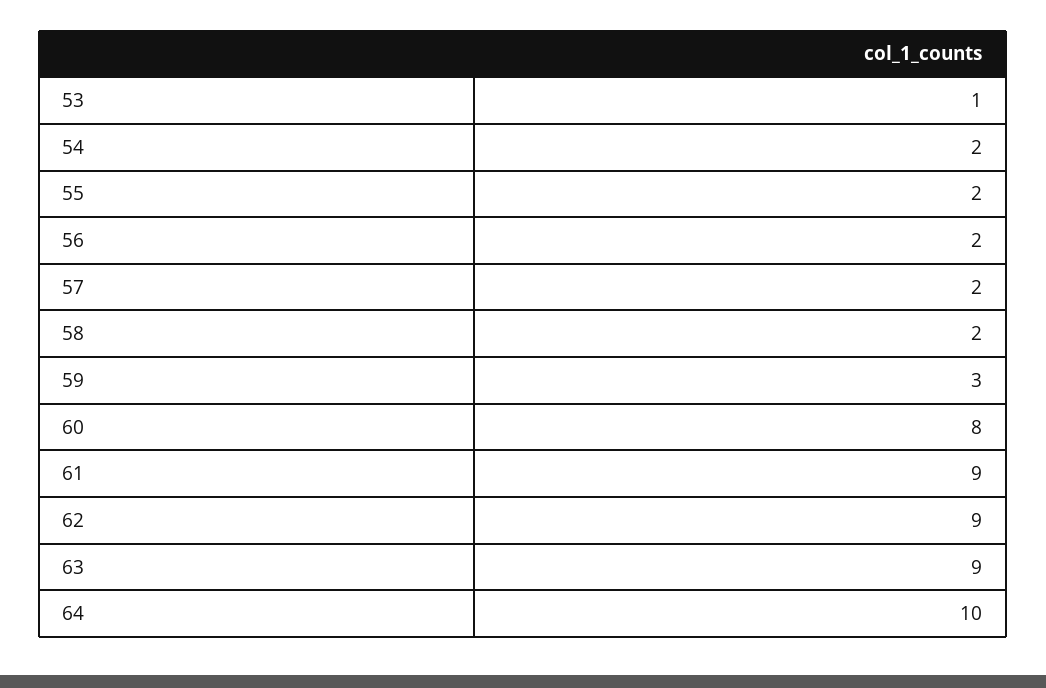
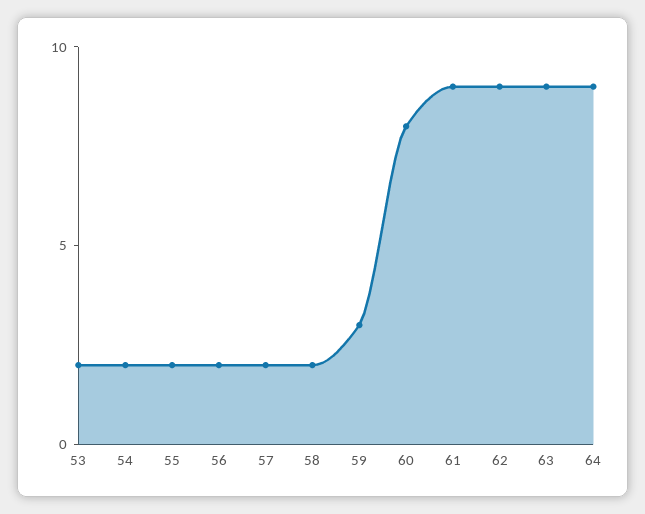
  {
-   "53": 1,
+   "53": 2,
    "54": 2,
    "55": 2,
    "56": 2,
    "57": 2,
    "58": 2,
    "59": 3,
    "60": 8,
    "61": 9,
    "62": 9,
    "63": 9,
-   "64": 10
+   "64": 9
  }

